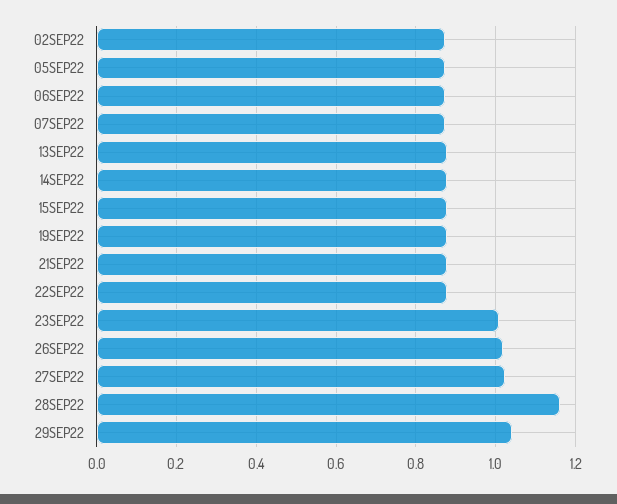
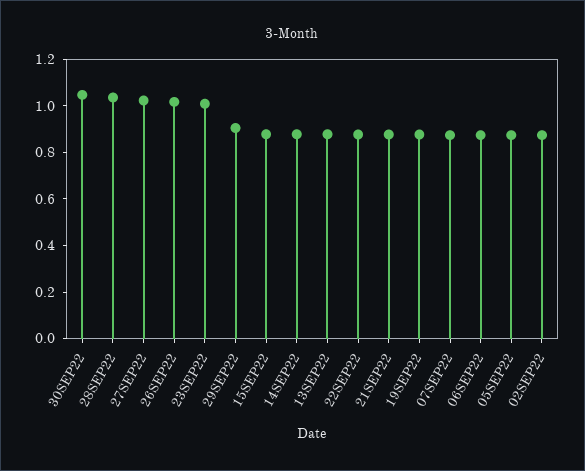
  {
    "02SEP22": 0.88,
    "05SEP22": 0.88,
    "06SEP22": 0.88,
    "07SEP22": 0.88,
    "13SEP22": 0.88,
    "14SEP22": 0.88,
    "15SEP22": 0.88,
    "19SEP22": 0.88,
    "21SEP22": 0.88,
    "22SEP22": 0.88,
    "23SEP22": 1,
    "26SEP22": 1.02,
    "27SEP22": 1.02,
-   "28SEP22": 1.16,
+   "28SEP22": 1.05,
-   "29SEP22": 1.04
+   "29SEP22": 0.9,
+   "30SEP22": 1.05
  }

